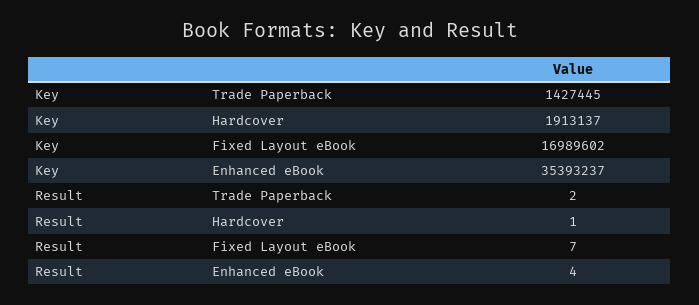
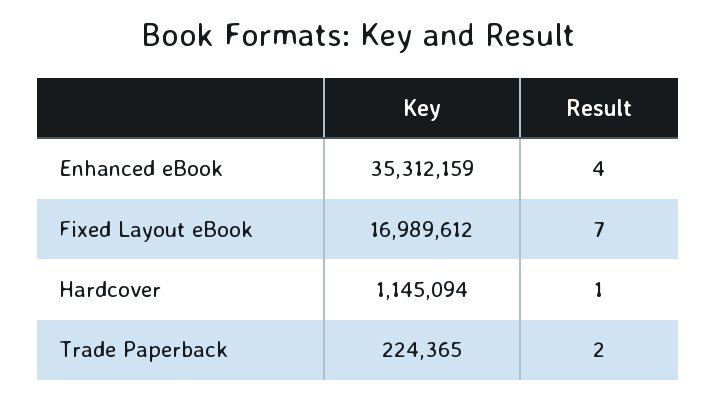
  {
    "Key": {
-     "Trade Paperback": 1427445,
+     "Trade Paperback": 224365,
-     "Hardcover": 1913137,
+     "Hardcover": 1145094,
-     "Fixed Layout eBook": 16989602,
+     "Fixed Layout eBook": 16989612,
-     "Enhanced eBook": 35393237
+     "Enhanced eBook": 35312159
    },
    "Result": {
      "Trade Paperback": 2,
      "Hardcover": 1,
      "Fixed Layout eBook": 7,
      "Enhanced eBook": 4
    }
  }

